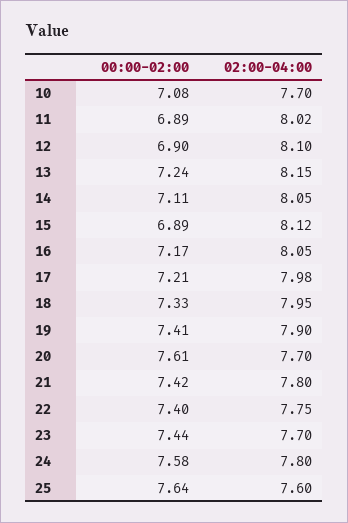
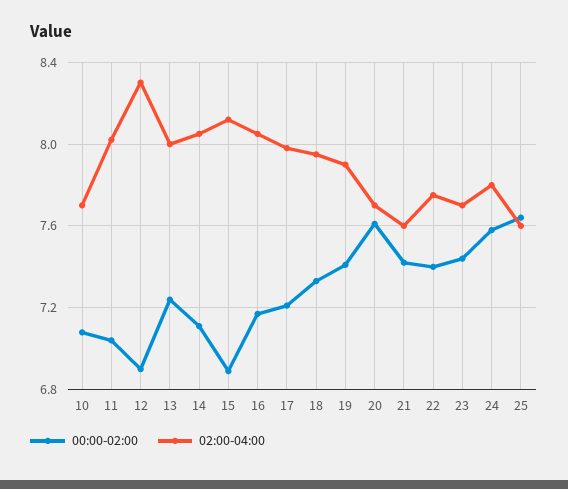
  {
    "00:00-02:00": {
      "10": 7.08,
-     "11": 6.89,
+     "11": 7.05,
      "12": 6.9,
      "13": 7.24,
      "14": 7.11,
      "15": 6.89,
      "16": 7.17,
      "17": 7.21,
      "18": 7.33,
      "19": 7.41,
      "20": 7.61,
      "21": 7.42,
      "22": 7.4,
      "23": 7.44,
      "24": 7.58,
      "25": 7.64
    },
    "02:00-04:00": {
      "10": 7.7,
      "11": 8.02,
-     "12": 8.1,
+     "12": 8.3,
-     "13": 8.15,
+     "13": 8,
      "14": 8.05,
      "15": 8.12,
      "16": 8.05,
      "17": 7.98,
      "18": 7.95,
      "19": 7.9,
      "20": 7.7,
-     "21": 7.8,
+     "21": 7.6,
      "22": 7.75,
      "23": 7.7,
      "24": 7.8,
      "25": 7.6
    }
  }

